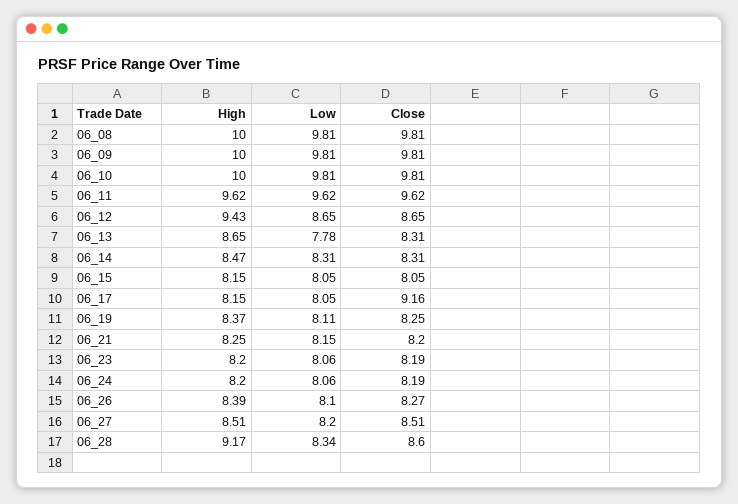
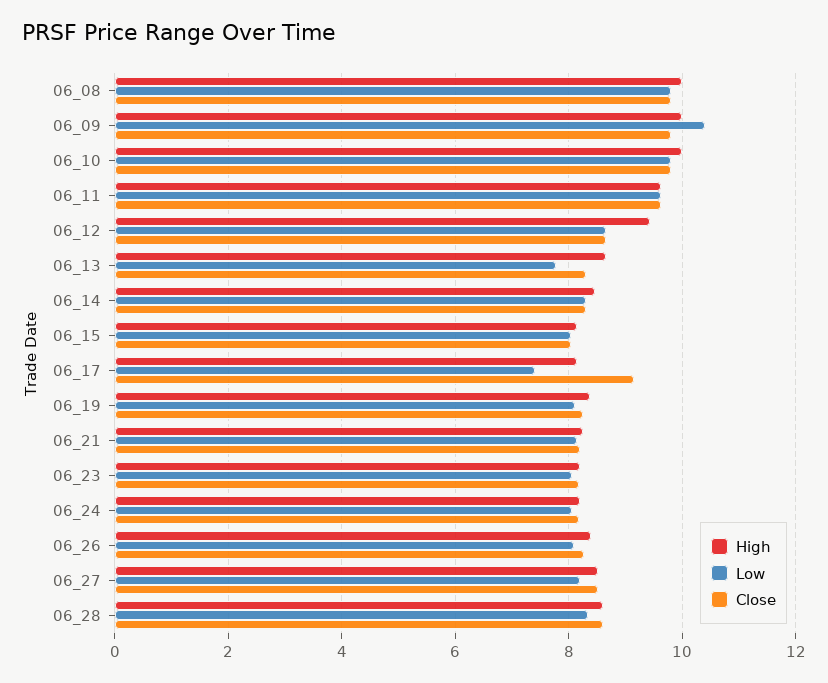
  {
    "High": {
      "06_08": 10,
      "06_09": 10,
      "06_10": 10,
      "06_11": 9.62,
      "06_12": 9.43,
      "06_13": 8.65,
      "06_14": 8.47,
      "06_15": 8.15,
      "06_17": 8.15,
      "06_19": 8.37,
      "06_21": 8.25,
      "06_23": 8.2,
      "06_24": 8.2,
      "06_26": 8.39,
      "06_27": 8.51,
-     "06_28": 9.17
+     "06_28": 8.6
    },
    "Low": {
      "06_08": 9.81,
-     "06_09": 9.81,
+     "06_09": 10.4,
      "06_10": 9.81,
      "06_11": 9.62,
      "06_12": 8.65,
      "06_13": 7.78,
      "06_14": 8.31,
      "06_15": 8.05,
-     "06_17": 8.05,
+     "06_17": 7.4,
      "06_19": 8.11,
      "06_21": 8.15,
      "06_23": 8.06,
      "06_24": 8.06,
      "06_26": 8.1,
      "06_27": 8.2,
      "06_28": 8.34
    },
    "Close": {
      "06_08": 9.81,
      "06_09": 9.81,
      "06_10": 9.81,
      "06_11": 9.62,
      "06_12": 8.65,
      "06_13": 8.31,
      "06_14": 8.31,
      "06_15": 8.05,
      "06_17": 9.16,
      "06_19": 8.25,
      "06_21": 8.2,
      "06_23": 8.19,
      "06_24": 8.19,
      "06_26": 8.27,
      "06_27": 8.51,
      "06_28": 8.6
    }
  }

